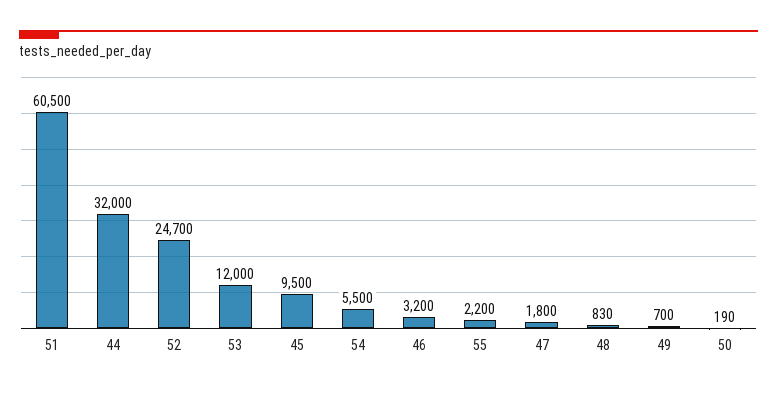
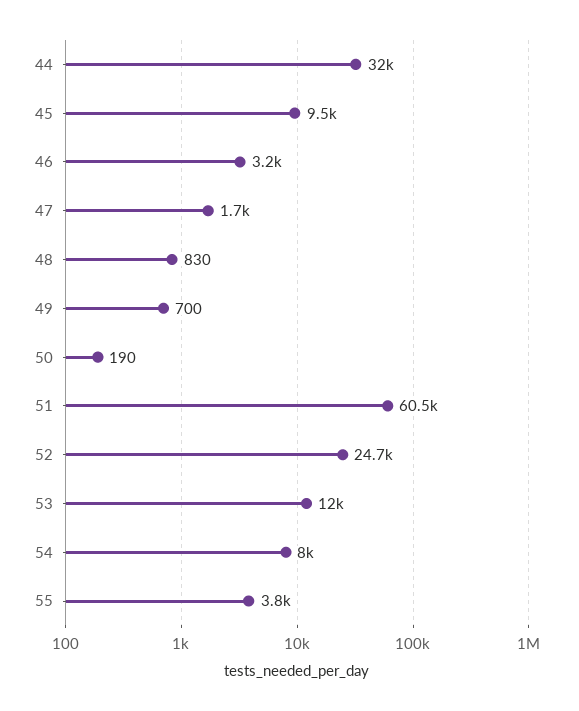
  {
    "51": 60500,
    "44": 32000,
    "52": 24700,
    "53": 12000,
    "45": 9500,
-   "54": 5500,
+   "54": 8000,
    "46": 3200,
-   "55": 2200,
+   "55": 3800,
-   "47": 1800,
+   "47": 1700,
    "48": 830,
    "49": 700,
    "50": 190
  }

